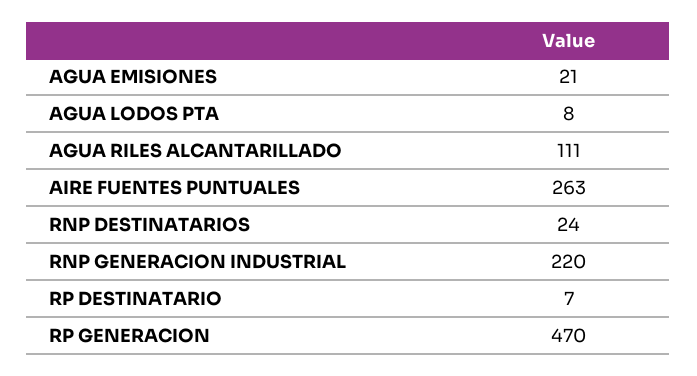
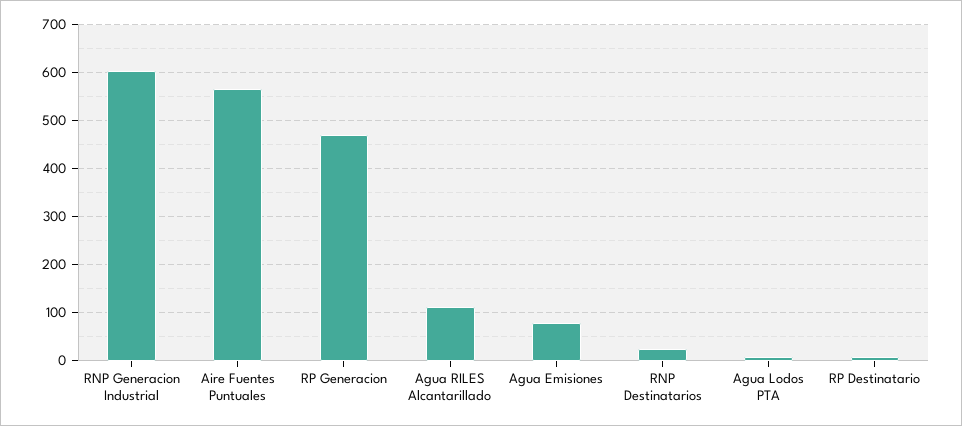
  {
-   "AGUA EMISIONES": 21,
+   "AGUA EMISIONES": 80,
    "AGUA LODOS PTA": 8,
    "AGUA RILES ALCANTARILLADO": 111,
-   "AIRE FUENTES PUNTUALES": 263,
+   "AIRE FUENTES PUNTUALES": 560,
    "RNP DESTINATARIOS": 24,
-   "RNP GENERACION INDUSTRIAL": 220,
+   "RNP GENERACION INDUSTRIAL": 600,
    "RP DESTINATARIO": 7,
    "RP GENERACION": 470
  }

